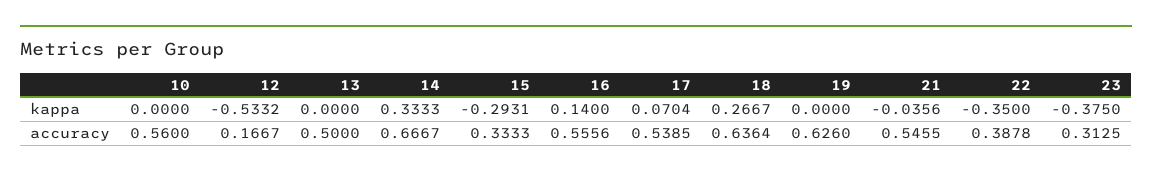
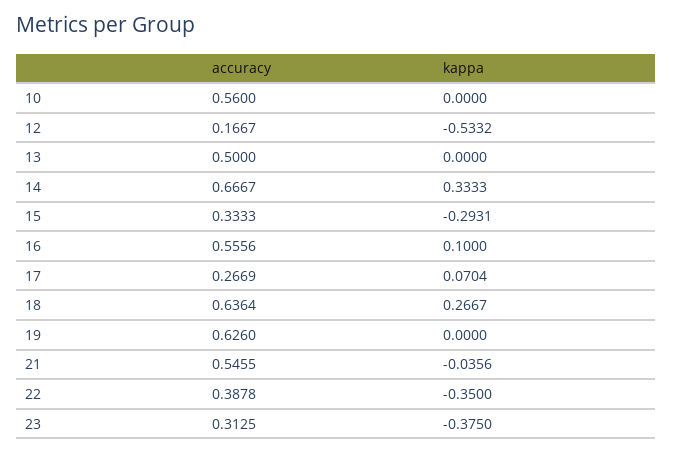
  {
    "10": {
      "kappa": 0,
      "accuracy": 0.56
    },
    "12": {
      "kappa": -0.5332,
      "accuracy": 0.1667
    },
    "13": {
      "kappa": 0,
      "accuracy": 0.5
    },
    "14": {
      "kappa": 0.3333,
      "accuracy": 0.6667
    },
    "15": {
      "kappa": -0.2931,
      "accuracy": 0.3333
    },
    "16": {
-     "kappa": 0.14,
+     "kappa": 0.1,
      "accuracy": 0.5556
    },
    "17": {
      "kappa": 0.0704,
-     "accuracy": 0.5385
+     "accuracy": 0.2669
    },
    "18": {
      "kappa": 0.2667,
      "accuracy": 0.6364
    },
    "19": {
      "kappa": 0,
      "accuracy": 0.626
    },
    "21": {
      "kappa": -0.0356,
      "accuracy": 0.5455
    },
    "22": {
      "kappa": -0.35,
      "accuracy": 0.3878
    },
    "23": {
      "kappa": -0.375,
      "accuracy": 0.3125
    }
  }

